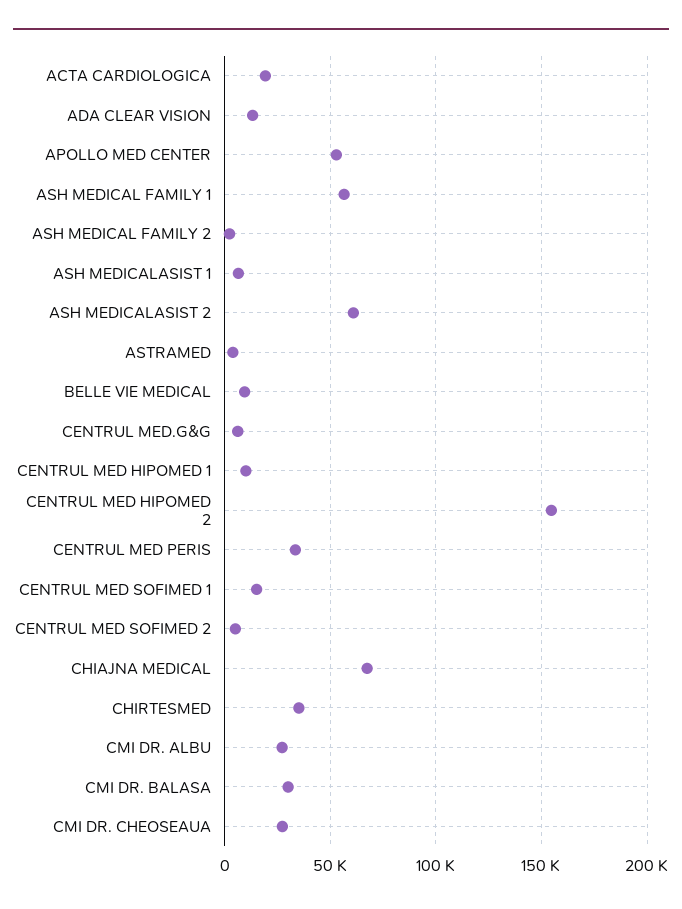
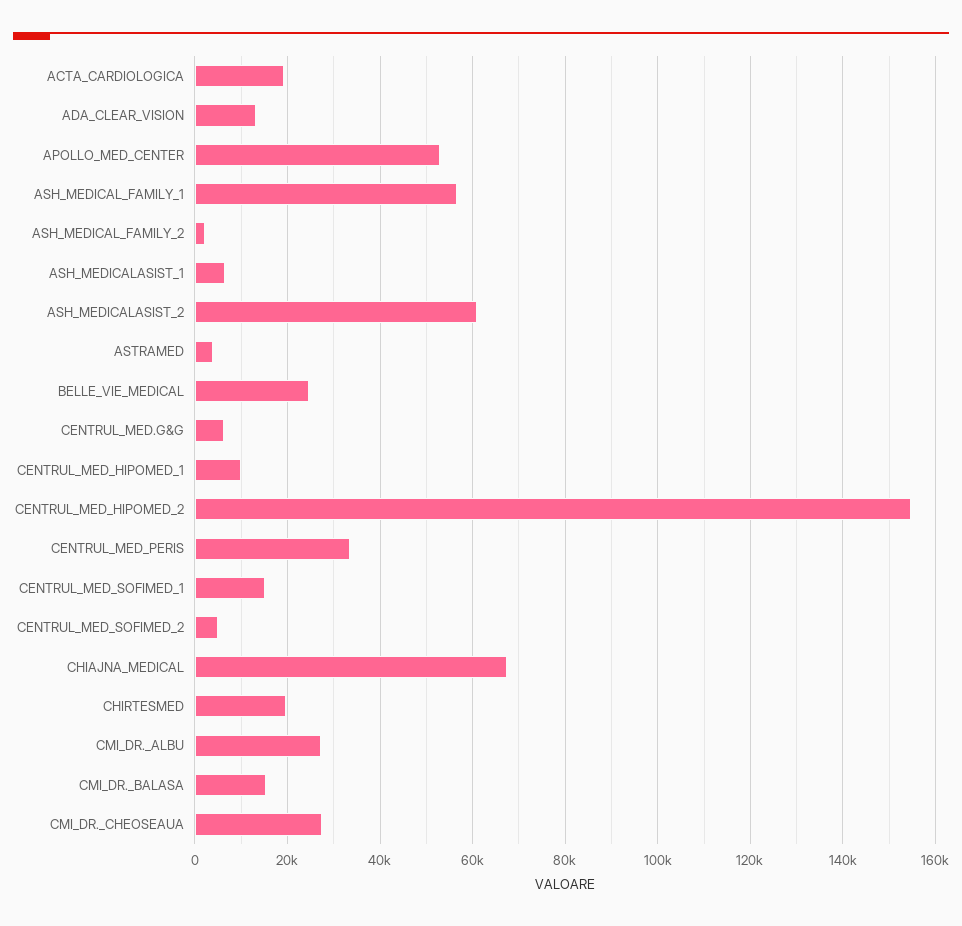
  {
    "ACTA CARDIOLOGICA": 20000,
    "ADA CLEAR VISION": 14000,
    "APOLLO MED CENTER": 52000,
    "ASH MEDICAL FAMILY 1": 56000,
    "ASH MEDICAL FAMILY 2": 2000,
    "ASH MEDICALASIST 1": 6000,
    "ASH MEDICALASIST 2": 60000,
    "ASTRAMED": 4000,
-   "BELLE VIE MEDICAL": 10000,
+   "BELLE VIE MEDICAL": 24000,
    "CENTRUL MED.G&G": 6000,
    "CENTRUL MED HIPOMED 1": 10000,
    "CENTRUL MED HIPOMED 2": 154000,
    "CENTRUL MED PERIS": 34000,
    "CENTRUL MED SOFIMED 1": 16000,
    "CENTRUL MED SOFIMED 2": 6000,
    "CHIAJNA MEDICAL": 68000,
-   "CHIRTESMED": 35000,
+   "CHIRTESMED": 20000,
    "CMI DR. ALBU": 28000,
-   "CMI DR. BALASA": 30000,
+   "CMI DR. BALASA": 16000,
    "CMI DR. CHEOSEAUA": 28000
  }

